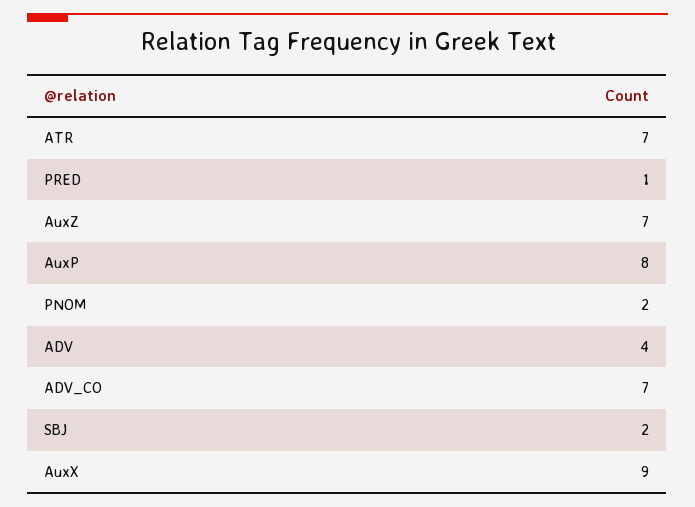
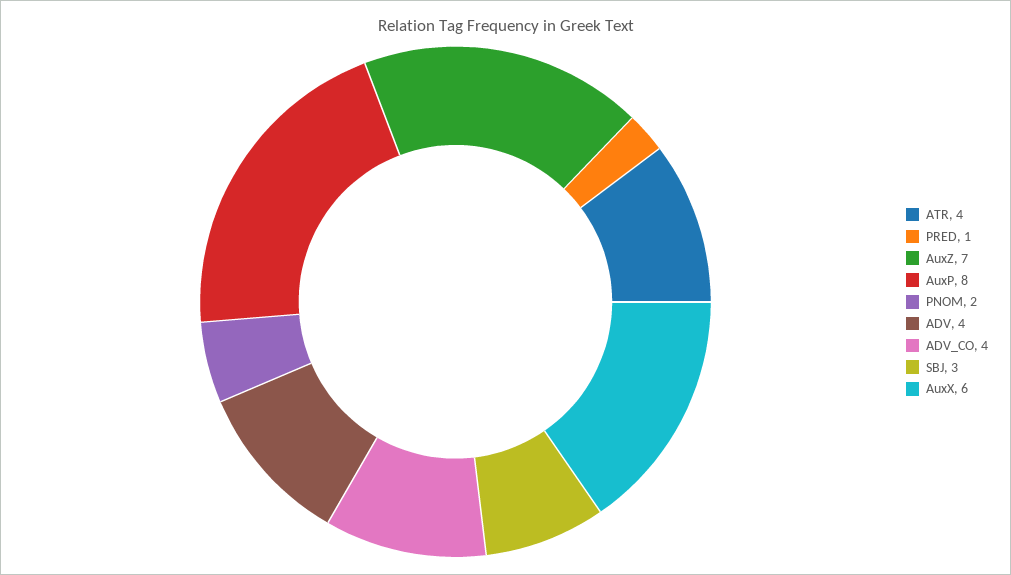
  {
-   "ATR": 7,
+   "ATR": 4,
    "PRED": 1,
    "AuxZ": 7,
    "AuxP": 8,
    "PNOM": 2,
    "ADV": 4,
-   "ADV_CO": 7,
+   "ADV_CO": 4,
-   "SBJ": 2,
+   "SBJ": 3,
-   "AuxX": 9
+   "AuxX": 6
  }

